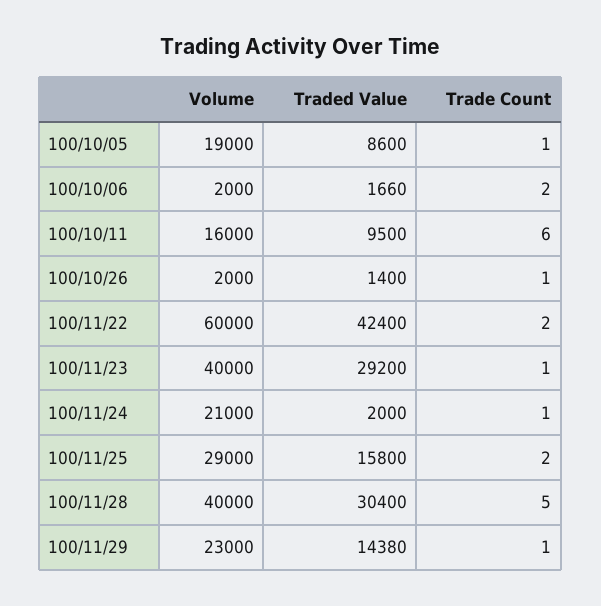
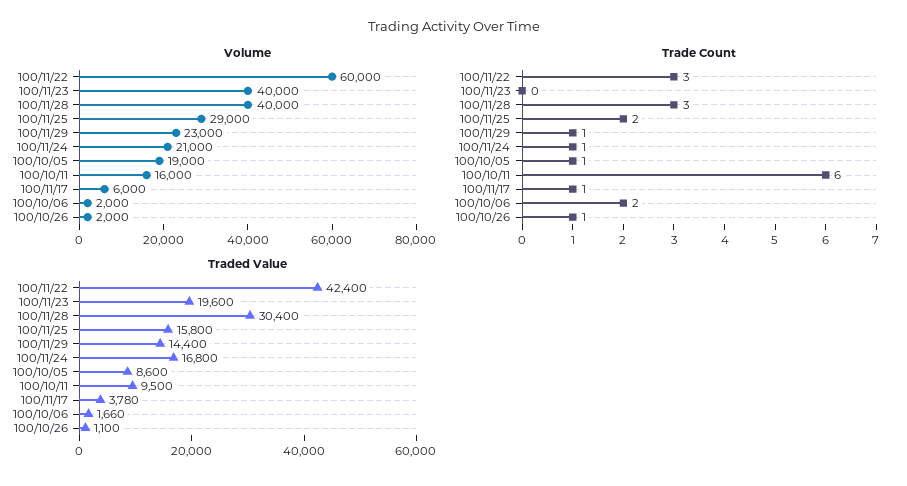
  {
    "Volume": {
      "100/10/05": 19000,
      "100/10/06": 2000,
      "100/10/11": 16000,
      "100/10/26": 2000,
      "100/11/22": 60000,
      "100/11/23": 40000,
      "100/11/24": 21000,
      "100/11/25": 29000,
      "100/11/28": 40000,
-     "100/11/29": 23000
+     "100/11/29": 23000,
+     "100/11/17": 6000
    },
    "Traded Value": {
      "100/10/05": 8600,
      "100/10/06": 1660,
      "100/10/11": 9500,
-     "100/10/26": 1400,
+     "100/10/26": 1100,
      "100/11/22": 42400,
-     "100/11/23": 29200,
+     "100/11/23": 19600,
-     "100/11/24": 2000,
+     "100/11/24": 16800,
      "100/11/25": 15800,
      "100/11/28": 30400,
-     "100/11/29": 14380
+     "100/11/29": 14400,
+     "100/11/17": 3780
    },
    "Trade Count": {
      "100/10/05": 1,
      "100/10/06": 2,
      "100/10/11": 6,
      "100/10/26": 1,
-     "100/11/22": 2,
+     "100/11/22": 3,
-     "100/11/23": 1,
+     "100/11/23": 0,
      "100/11/24": 1,
      "100/11/25": 2,
-     "100/11/28": 5,
+     "100/11/28": 3,
-     "100/11/29": 1
+     "100/11/29": 1,
+     "100/11/17": 1
    }
  }

